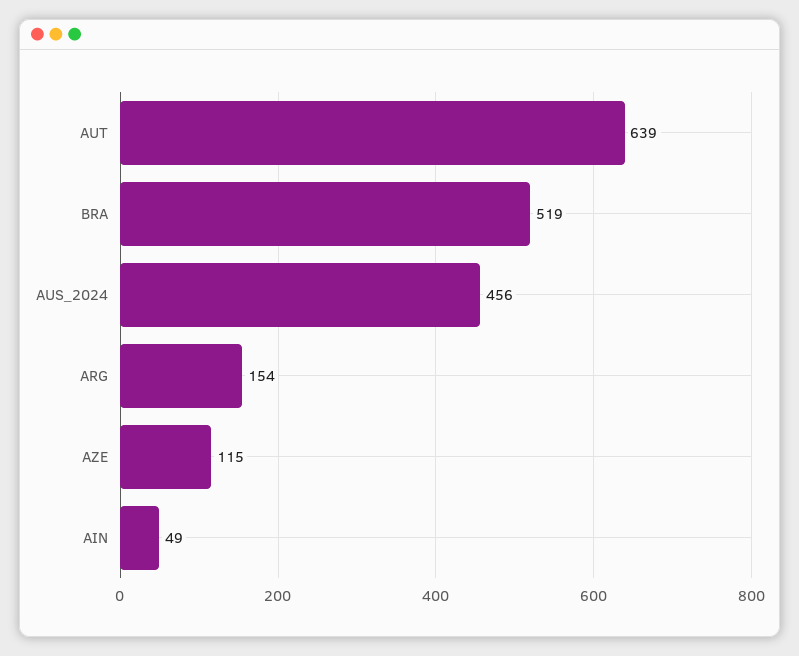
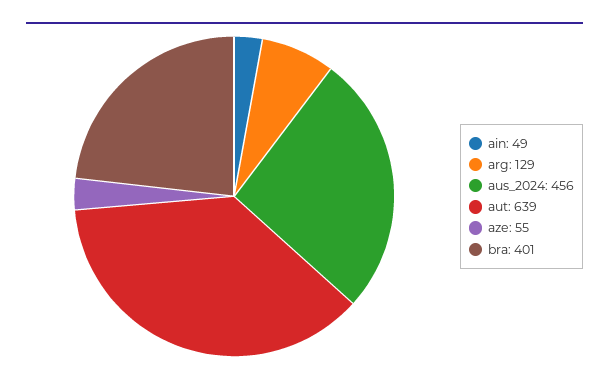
  {
    "AUT": 639,
-   "BRA": 519,
+   "BRA": 401,
    "AUS_2024": 456,
-   "ARG": 154,
+   "ARG": 129,
-   "AZE": 115,
+   "AZE": 55,
    "AIN": 49
  }

